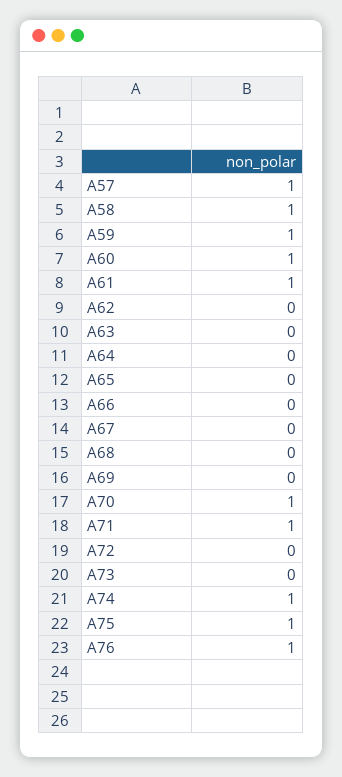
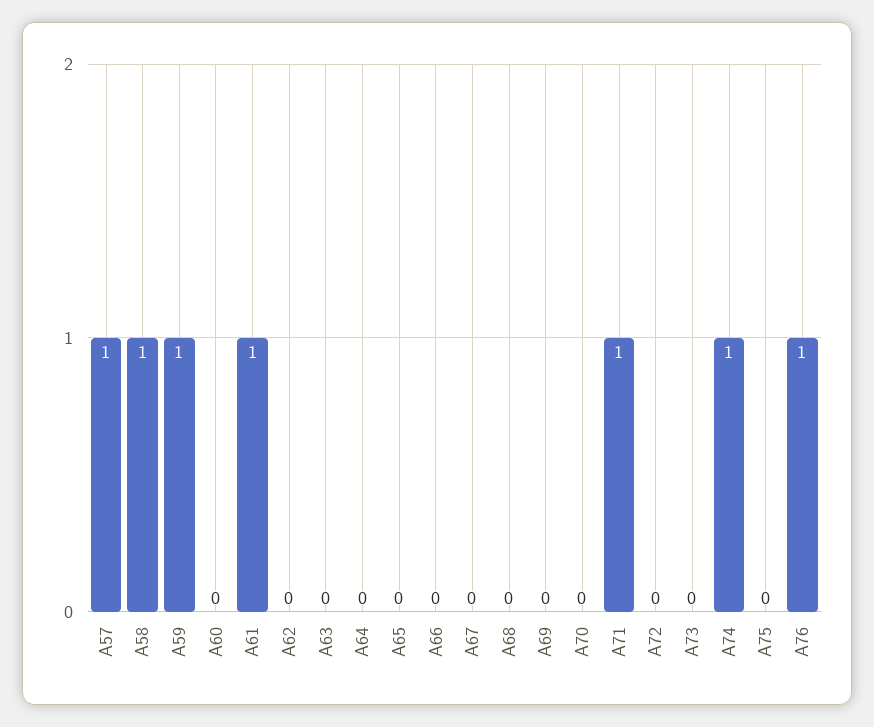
  {
    "A57": 1,
    "A58": 1,
    "A59": 1,
-   "A60": 1,
+   "A60": 0,
    "A61": 1,
    "A62": 0,
    "A63": 0,
    "A64": 0,
    "A65": 0,
    "A66": 0,
    "A67": 0,
    "A68": 0,
    "A69": 0,
-   "A70": 1,
+   "A70": 0,
    "A71": 1,
    "A72": 0,
    "A73": 0,
    "A74": 1,
-   "A75": 1,
+   "A75": 0,
    "A76": 1
  }

